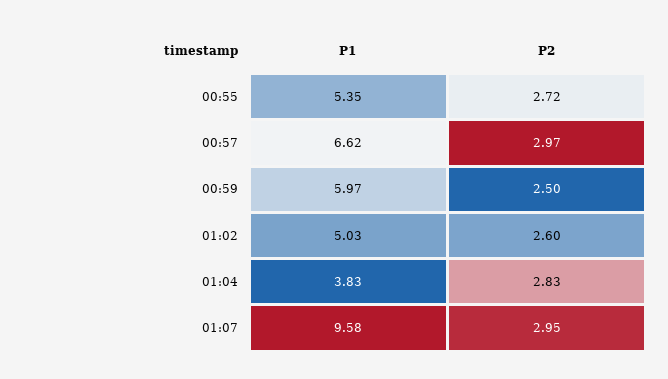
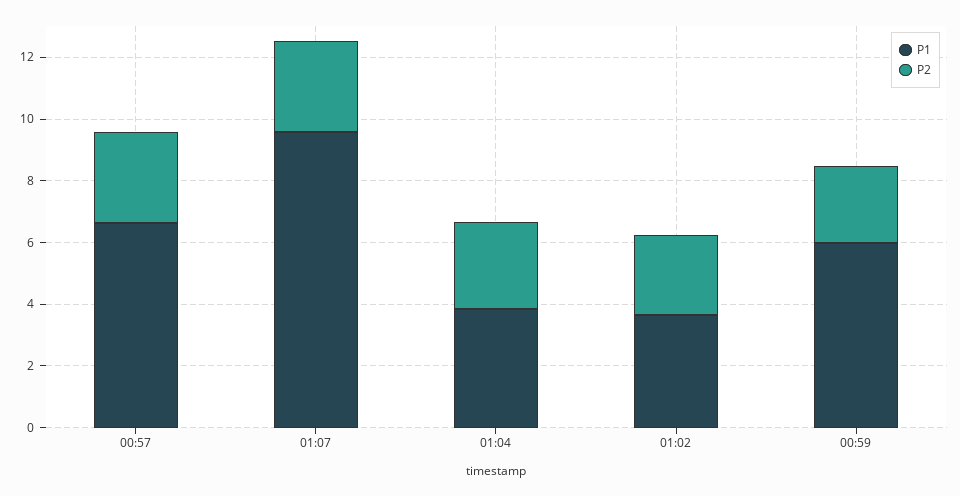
  {
    "P1": {
-     "00:55": 5.35,
      "00:57": 6.62,
      "00:59": 5.97,
-     "01:02": 5.03,
+     "01:02": 3.5,
      "01:04": 3.83,
      "01:07": 9.58
    },
    "P2": {
-     "00:55": 2.72,
      "00:57": 2.97,
      "00:59": 2.5,
      "01:02": 2.6,
      "01:04": 2.83,
      "01:07": 2.95
    }
  }

